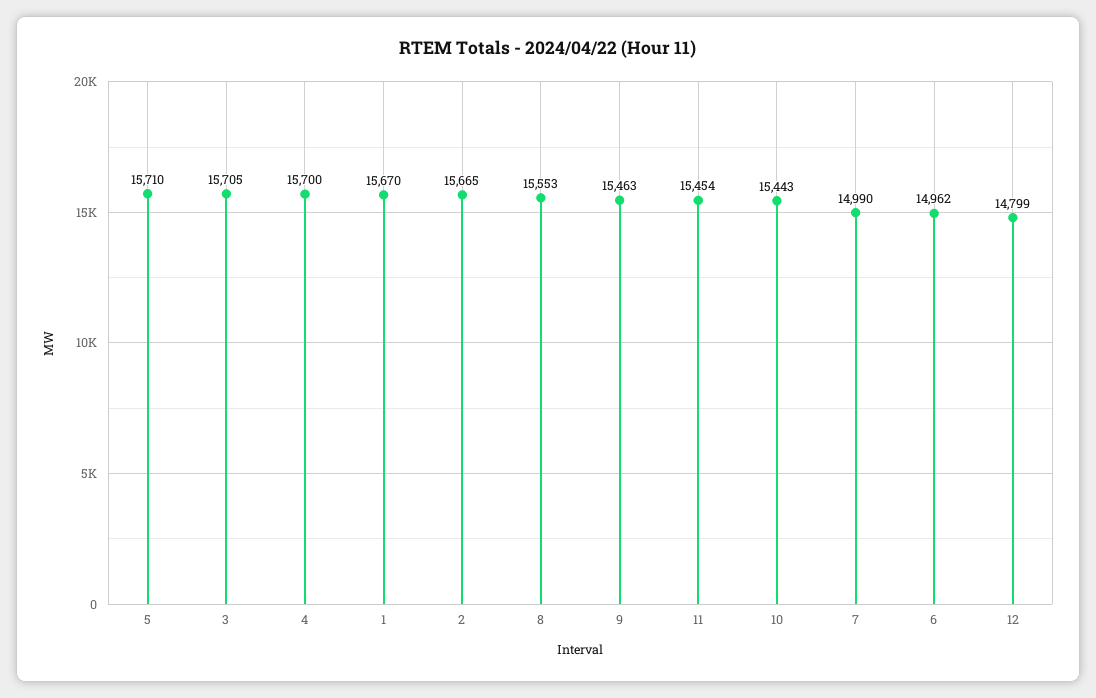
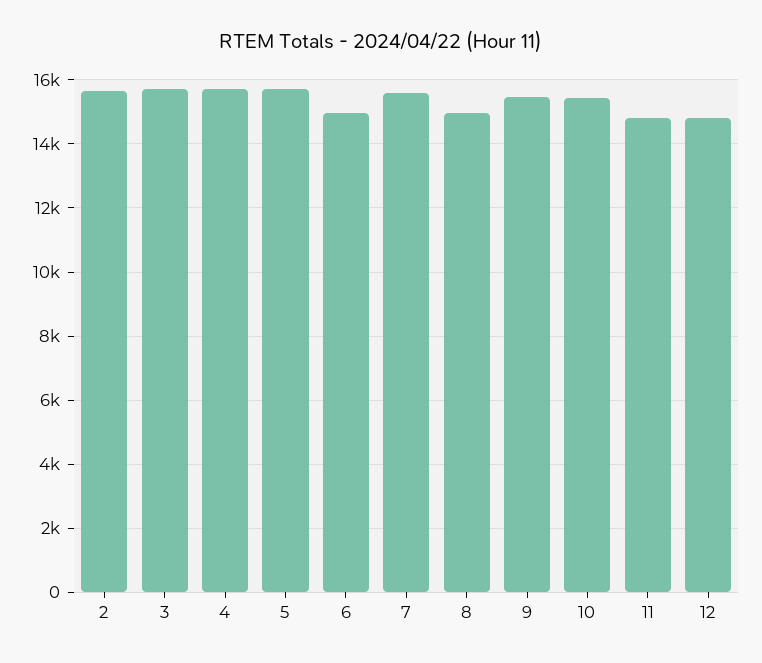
  {
    "5": 15710,
    "3": 15705,
    "4": 15700,
-   "1": 15670,
    "2": 15665,
-   "8": 15553,
+   "8": 15000,
    "9": 15463,
-   "11": 15454,
+   "11": 14800,
    "10": 15443,
-   "7": 14990,
+   "7": 15600,
    "6": 14962,
    "12": 14799
  }

